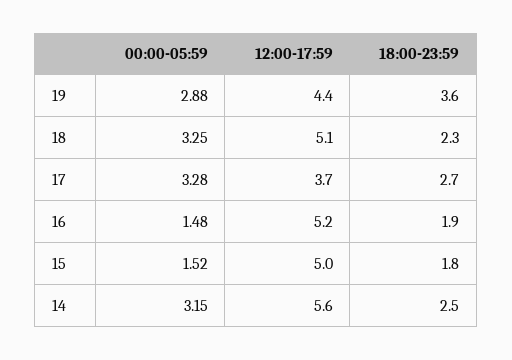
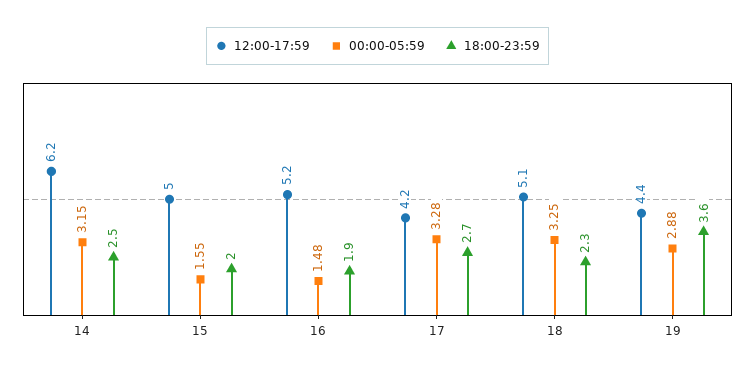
  {
    "00:00-05:59": {
      "19": 2.88,
      "18": 3.25,
      "17": 3.28,
      "16": 1.48,
-     "15": 1.52,
+     "15": 1.55,
      "14": 3.15
    },
    "12:00-17:59": {
      "19": 4.4,
      "18": 5.1,
-     "17": 3.7,
+     "17": 4.2,
      "16": 5.2,
      "15": 5,
-     "14": 5.6
+     "14": 6.2
    },
    "18:00-23:59": {
      "19": 3.6,
      "18": 2.3,
      "17": 2.7,
      "16": 1.9,
-     "15": 1.8,
+     "15": 2,
      "14": 2.5
    }
  }

